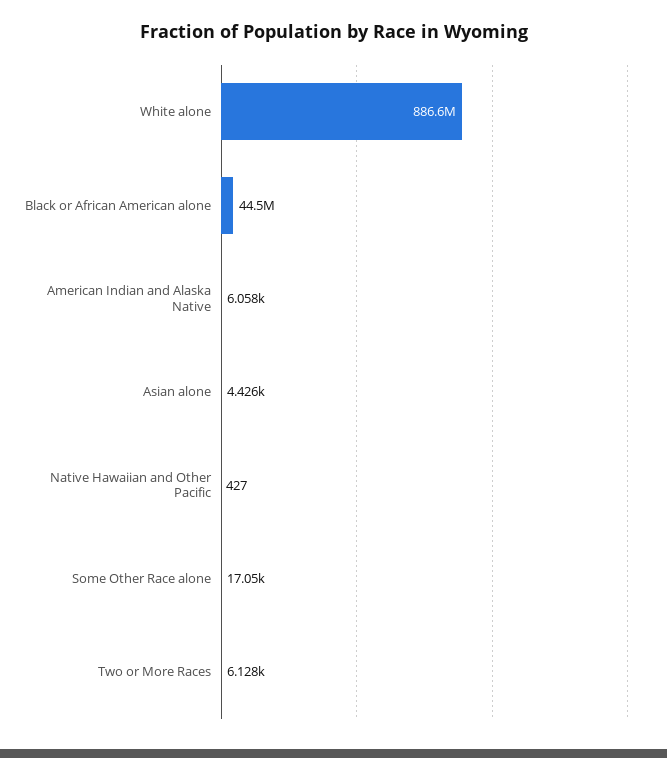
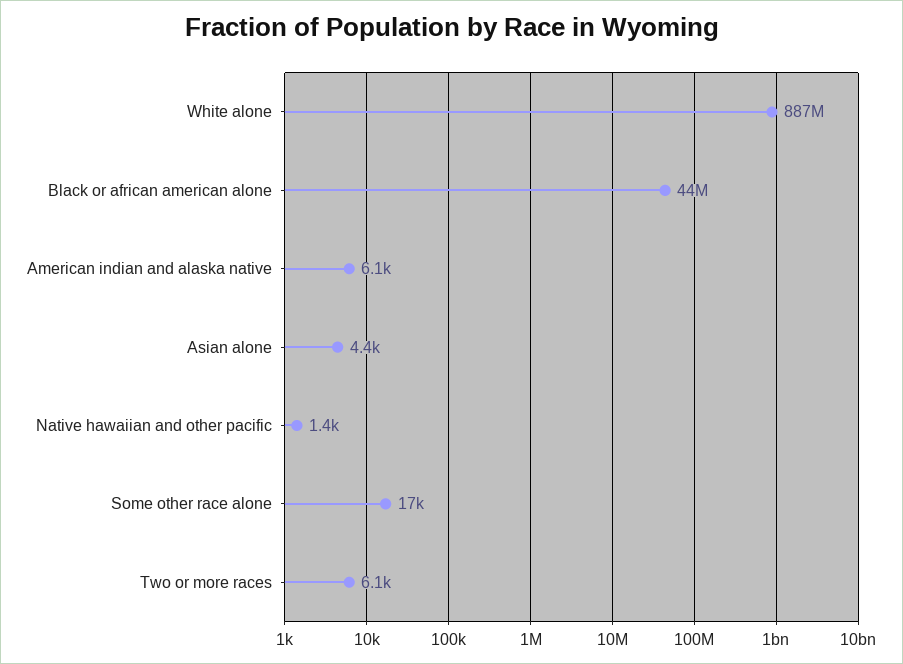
  {
    "White alone": 886600000,
    "Black or African American alone": 44500000,
    "American Indian and Alaska Native": 6058,
    "Asian alone": 4426,
-   "Native Hawaiian and Other Pacific": 427,
+   "Native Hawaiian and Other Pacific": 1400,
    "Some Other Race alone": 17050,
    "Two or More Races": 6128
  }

